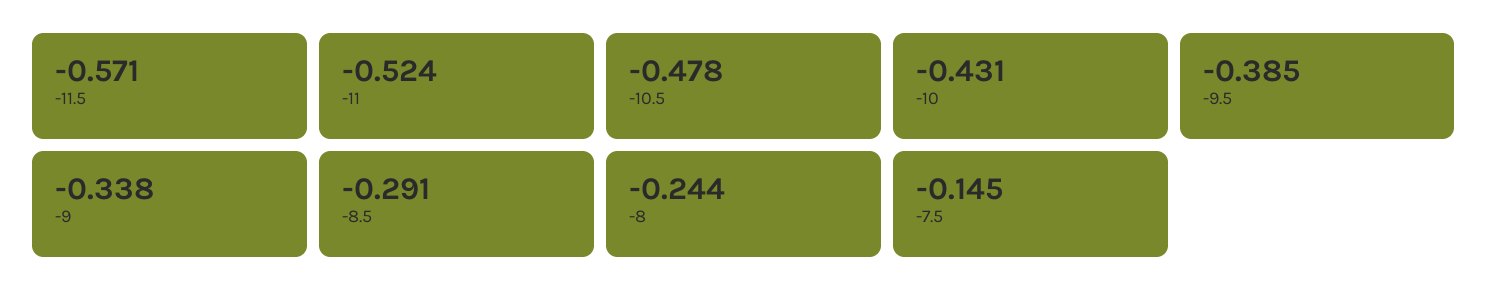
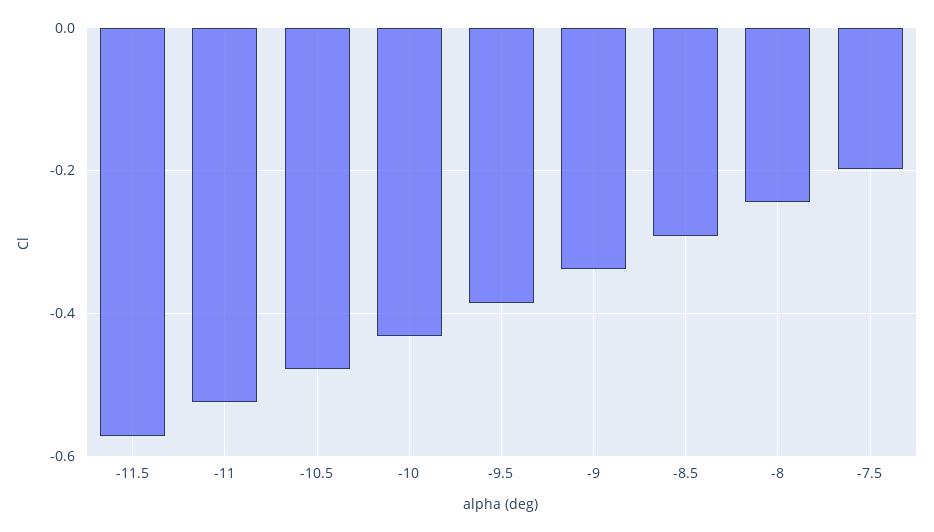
  {
    "-11.5": -0.571,
    "-11": -0.524,
    "-10.5": -0.478,
    "-10": -0.431,
    "-9.5": -0.385,
    "-9": -0.338,
    "-8.5": -0.291,
    "-8": -0.244,
-   "-7.5": -0.145
+   "-7.5": -0.2
  }

